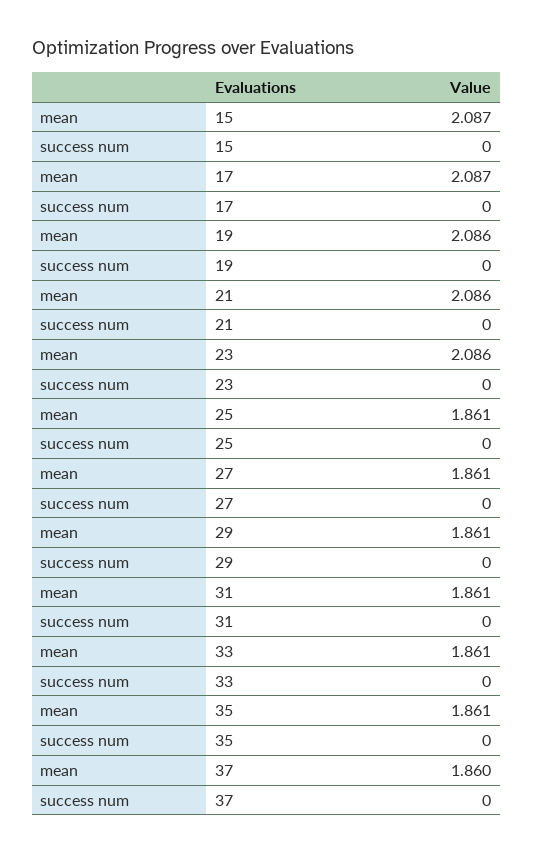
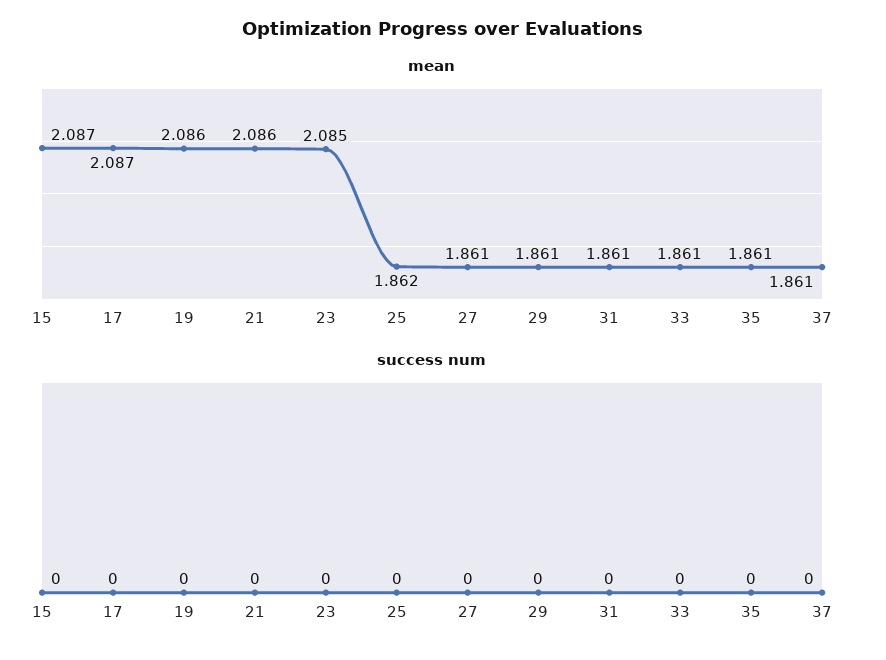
  {
    "mean": {
      "15": 2.087,
      "17": 2.087,
      "19": 2.086,
      "21": 2.086,
-     "23": 2.086,
+     "23": 2.085,
-     "25": 1.861,
+     "25": 1.862,
      "27": 1.861,
      "29": 1.861,
      "31": 1.861,
      "33": 1.861,
      "35": 1.861,
-     "37": 1.86
+     "37": 1.861
    },
    "success num": {
      "15": 0,
      "17": 0,
      "19": 0,
      "21": 0,
      "23": 0,
      "25": 0,
      "27": 0,
      "29": 0,
      "31": 0,
      "33": 0,
      "35": 0,
      "37": 0
    }
  }

